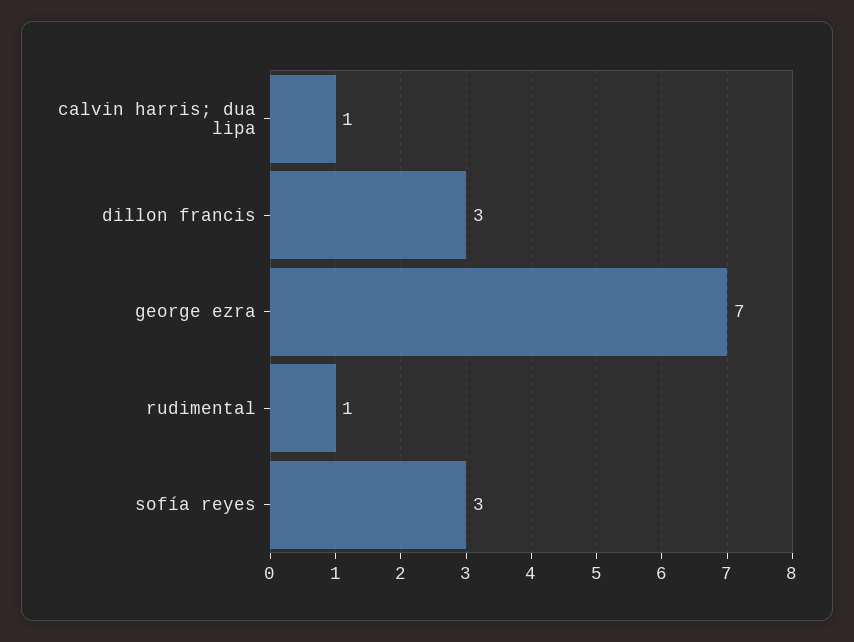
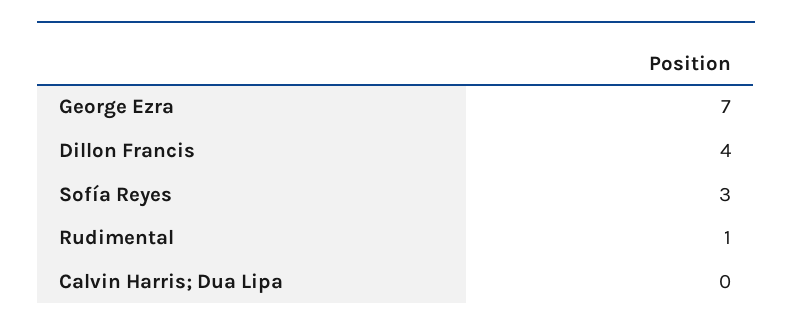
  {
-   "calvin harris; dua lipa": 1,
+   "calvin harris; dua lipa": 0,
-   "dillon francis": 3,
+   "dillon francis": 4,
    "george ezra": 7,
    "rudimental": 1,
    "sofía reyes": 3
  }

